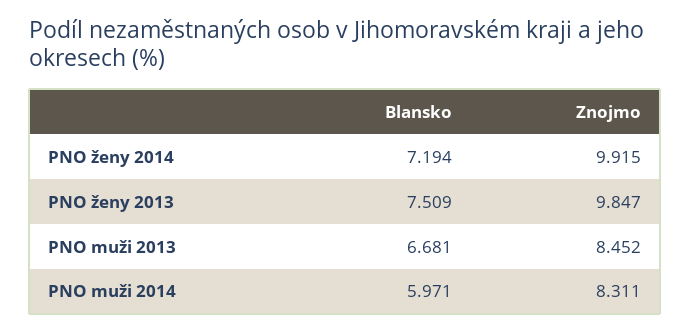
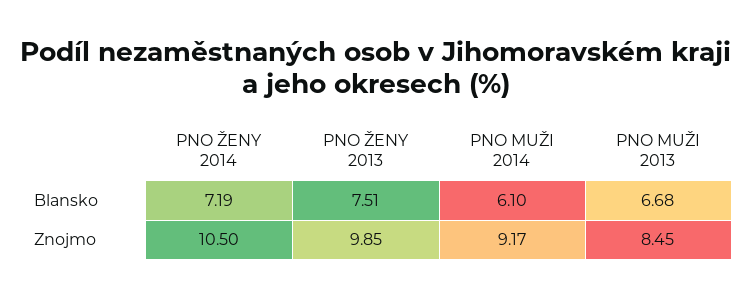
  {
    "Blansko": {
      "PNO ženy 2014": 7.194,
      "PNO ženy 2013": 7.509,
      "PNO muži 2013": 6.681,
-     "PNO muži 2014": 5.971
+     "PNO muži 2014": 6.1
    },
    "Znojmo": {
-     "PNO ženy 2014": 9.915,
+     "PNO ženy 2014": 10.5,
      "PNO ženy 2013": 9.847,
      "PNO muži 2013": 8.452,
-     "PNO muži 2014": 8.311
+     "PNO muži 2014": 9.17
    }
  }

